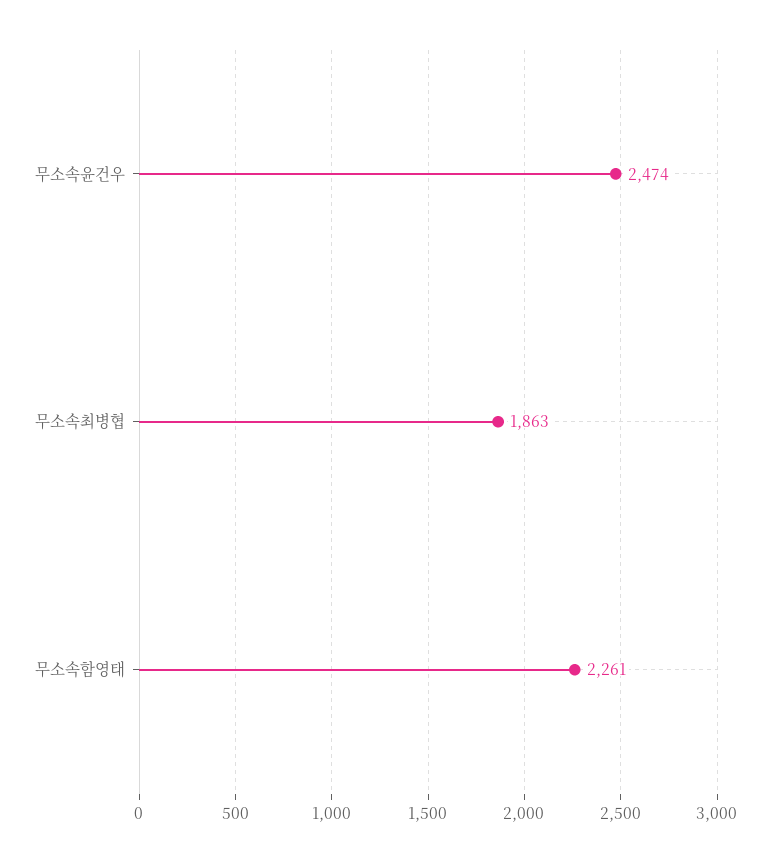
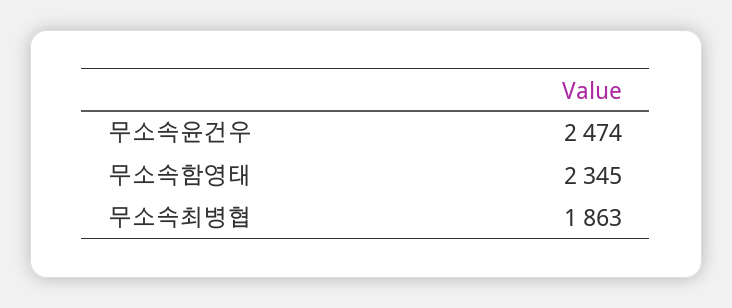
  {
    "무소속윤건우": 2474,
    "무소속최병협": 1863,
-   "무소속함영태": 2261
+   "무소속함영태": 2345
  }

